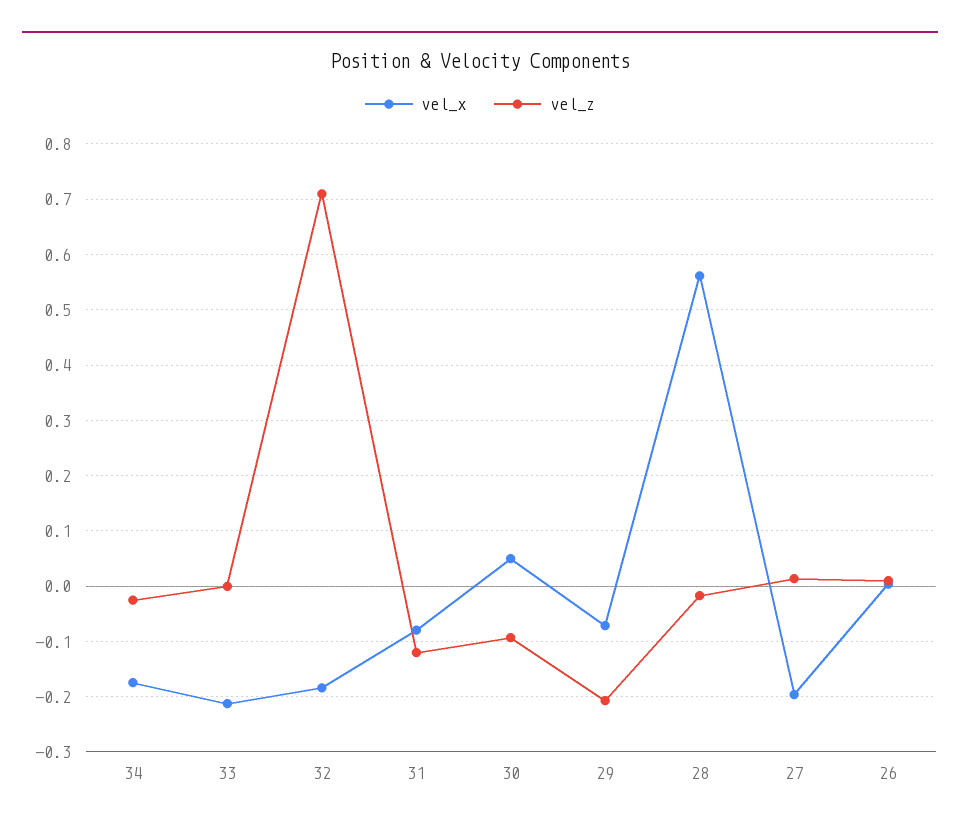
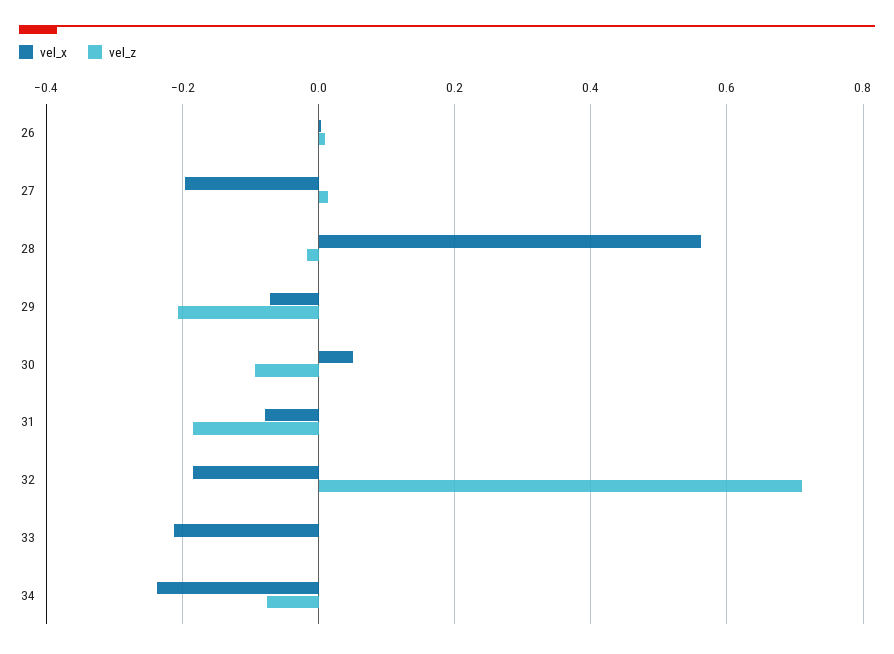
  {
    "vel_x": {
-     "34": -0.18,
+     "34": -0.24,
      "33": -0.22,
      "32": -0.18,
      "31": -0.08,
      "30": 0.04,
      "29": -0.08,
      "28": 0.56,
      "27": -0.2,
      "26": 0
    },
    "vel_z": {
-     "34": -0.02,
+     "34": -0.08,
      "33": 0,
      "32": 0.7,
-     "31": -0.12,
+     "31": -0.18,
      "30": -0.1,
      "29": -0.2,
      "28": -0.02,
      "27": 0.02,
      "26": 0
    }
  }

